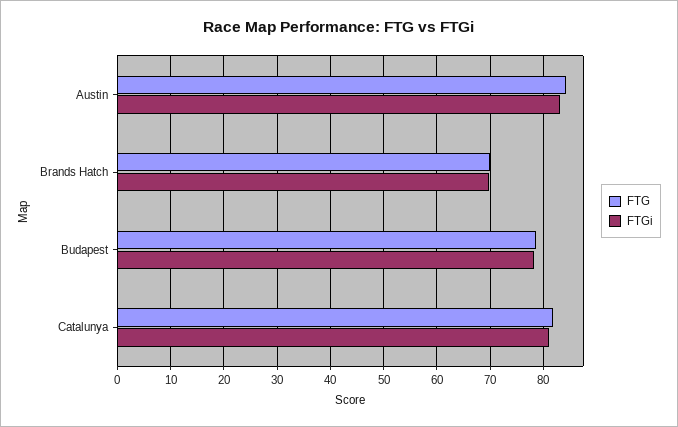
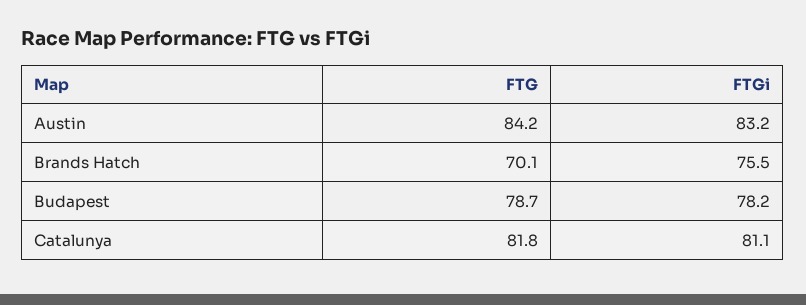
  {
    "FTG": {
      "Austin": 84.2,
      "Brands Hatch": 70.1,
      "Budapest": 78.7,
      "Catalunya": 81.8
    },
    "FTGi": {
      "Austin": 83.2,
-     "Brands Hatch": 70,
+     "Brands Hatch": 75.5,
      "Budapest": 78.2,
      "Catalunya": 81.1
    }
  }

